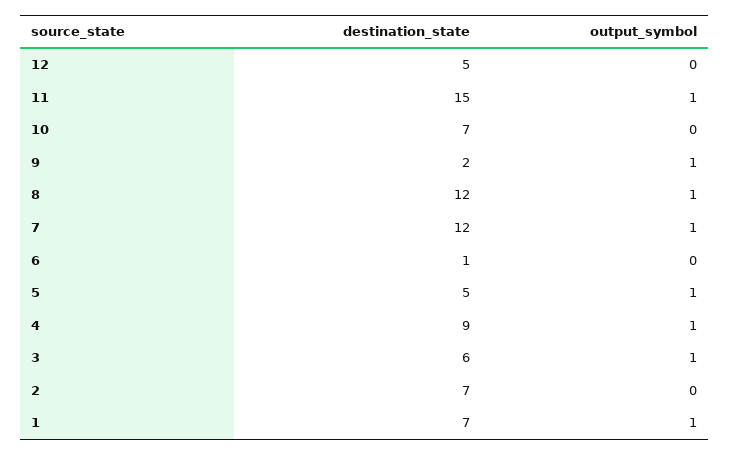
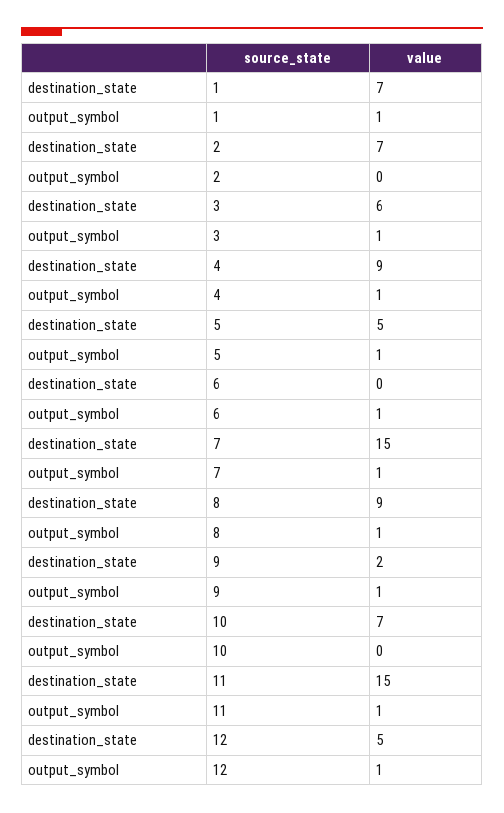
  {
    "destination_state": {
      "12": 5,
      "11": 15,
      "10": 7,
      "9": 2,
-     "8": 12,
+     "8": 9,
-     "7": 12,
+     "7": 15,
-     "6": 1,
+     "6": 0,
      "5": 5,
      "4": 9,
      "3": 6,
      "2": 7,
      "1": 7
    },
    "output_symbol": {
-     "12": 0,
+     "12": 1,
      "11": 1,
      "10": 0,
      "9": 1,
      "8": 1,
      "7": 1,
-     "6": 0,
+     "6": 1,
      "5": 1,
      "4": 1,
      "3": 1,
      "2": 0,
      "1": 1
    }
  }

